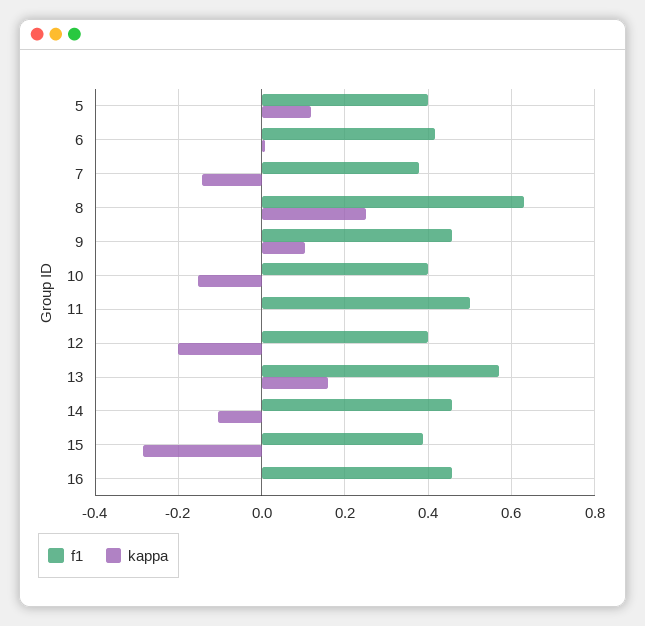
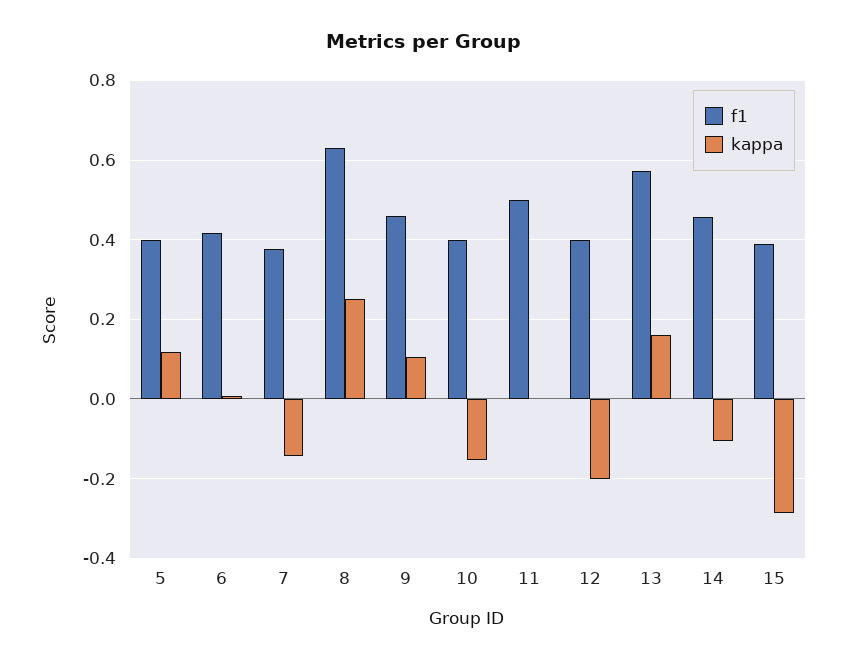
  {
    "f1": {
      "5": 0.4,
      "6": 0.42,
      "7": 0.38,
      "8": 0.64,
      "9": 0.46,
      "10": 0.4,
      "11": 0.5,
      "12": 0.4,
      "13": 0.58,
      "14": 0.46,
-     "15": 0.38,
+     "15": 0.38
-     "16": 0.46
    },
    "kappa": {
      "5": 0.12,
      "6": 0,
      "7": -0.14,
      "8": 0.26,
      "9": 0.1,
      "10": -0.16,
      "11": 0,
      "12": -0.2,
      "13": 0.16,
      "14": -0.1,
-     "15": -0.28,
+     "15": -0.28
-     "16": 0
    }
  }

